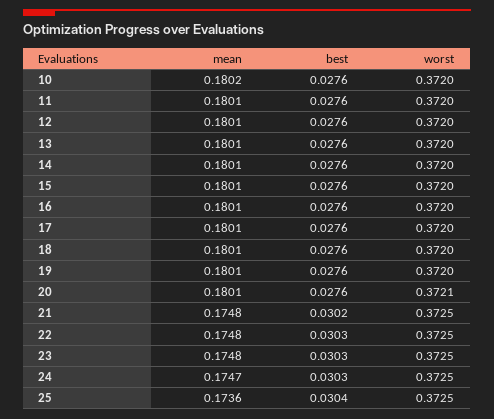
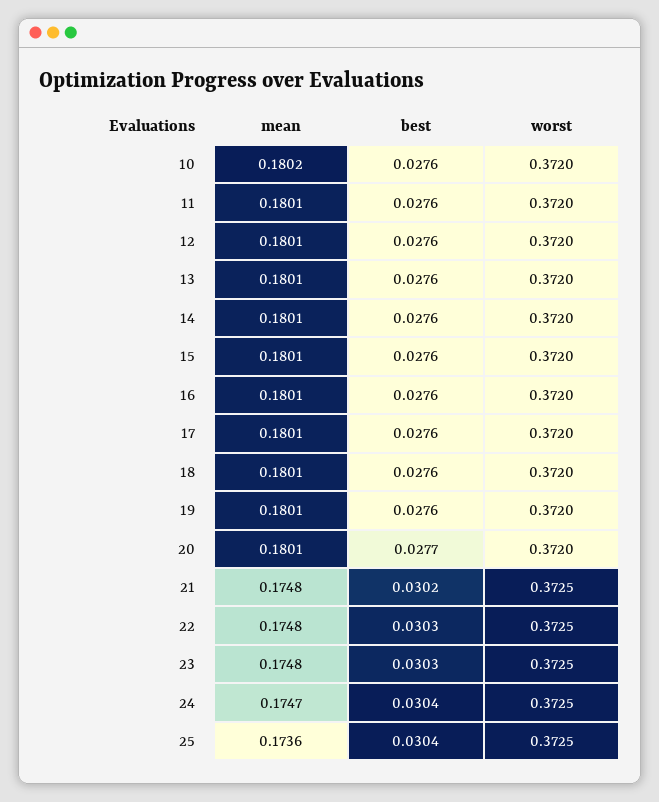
  {
    "mean": {
      "10": 0.1802,
      "11": 0.1801,
      "12": 0.1801,
      "13": 0.1801,
      "14": 0.1801,
      "15": 0.1801,
      "16": 0.1801,
      "17": 0.1801,
      "18": 0.1801,
      "19": 0.1801,
      "20": 0.1801,
      "21": 0.1748,
      "22": 0.1748,
      "23": 0.1748,
      "24": 0.1747,
      "25": 0.1736
    },
    "best": {
      "10": 0.0276,
      "11": 0.0276,
      "12": 0.0276,
      "13": 0.0276,
      "14": 0.0276,
      "15": 0.0276,
      "16": 0.0276,
      "17": 0.0276,
      "18": 0.0276,
      "19": 0.0276,
-     "20": 0.0276,
+     "20": 0.0277,
      "21": 0.0302,
      "22": 0.0303,
      "23": 0.0303,
-     "24": 0.0303,
+     "24": 0.0304,
      "25": 0.0304
    },
    "worst": {
      "10": 0.372,
      "11": 0.372,
      "12": 0.372,
      "13": 0.372,
      "14": 0.372,
      "15": 0.372,
      "16": 0.372,
      "17": 0.372,
      "18": 0.372,
      "19": 0.372,
-     "20": 0.3721,
+     "20": 0.372,
      "21": 0.3725,
      "22": 0.3725,
      "23": 0.3725,
      "24": 0.3725,
      "25": 0.3725
    }
  }

